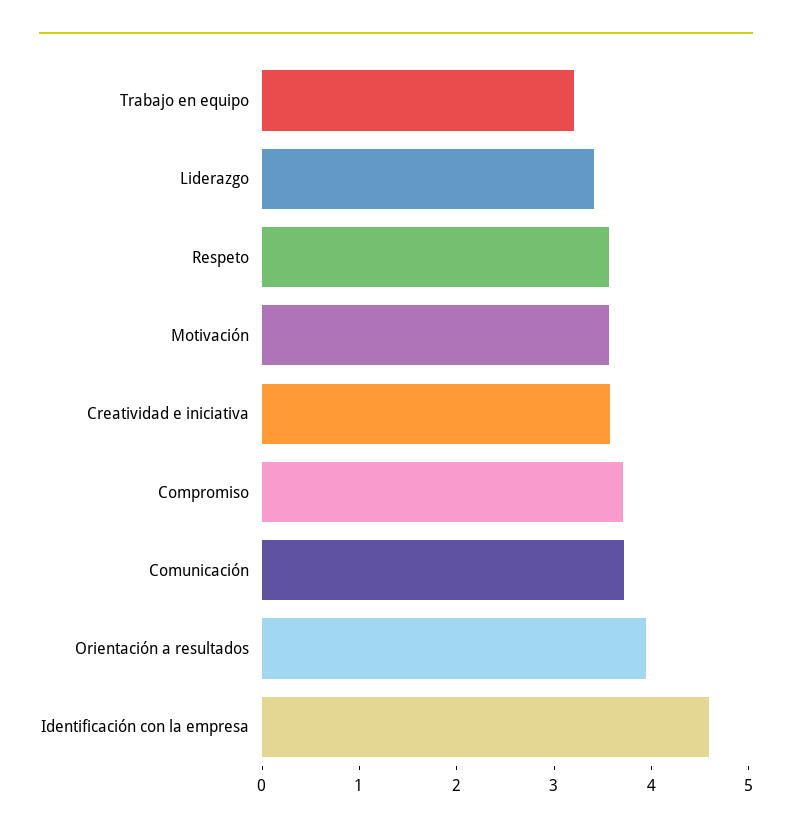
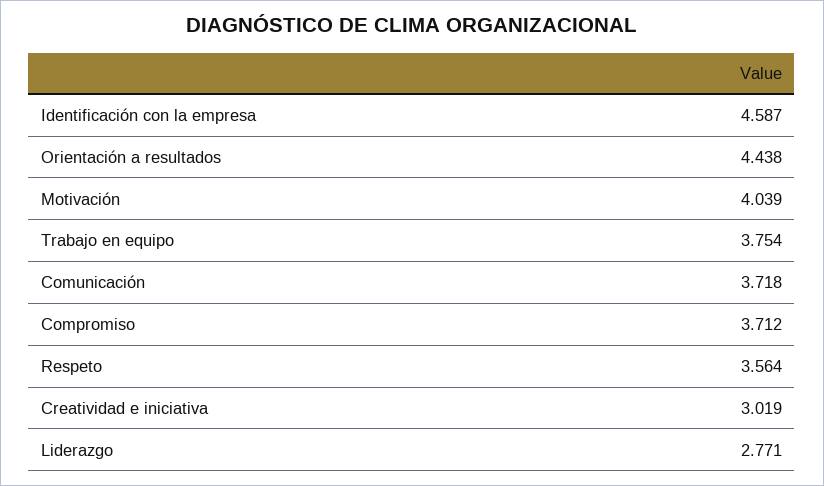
  {
-   "Trabajo en equipo": 3.2,
+   "Trabajo en equipo": 3.754,
-   "Liderazgo": 3.4,
+   "Liderazgo": 2.771,
    "Respeto": 3.564,
-   "Motivación": 3.6,
+   "Motivación": 4.039,
-   "Creatividad e iniciativa": 3.6,
+   "Creatividad e iniciativa": 3.019,
    "Compromiso": 3.712,
    "Comunicación": 3.718,
-   "Orientación a resultados": 4,
+   "Orientación a resultados": 4.438,
    "Identificación con la empresa": 4.587
  }

